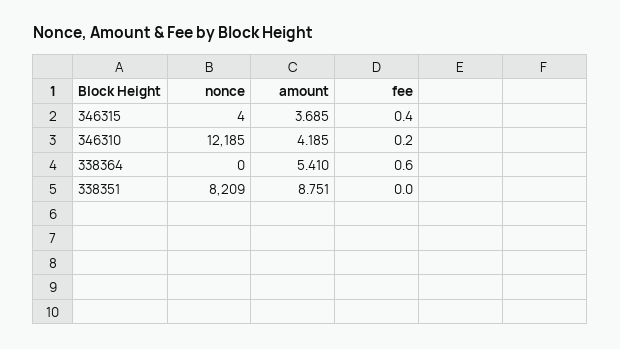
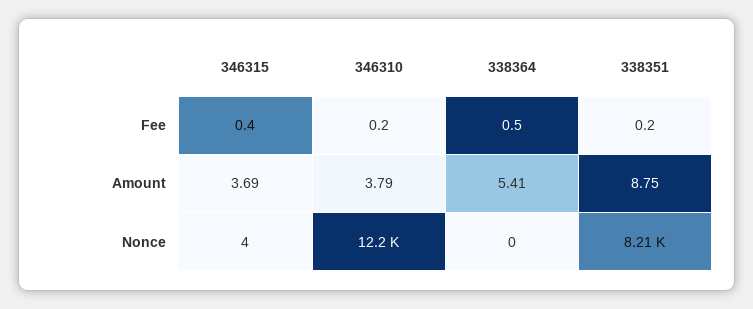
  {
    "nonce": {
      "346315": 4,
      "346310": 12185,
      "338364": 0,
      "338351": 8209
    },
    "amount": {
      "346315": 3.685,
-     "346310": 4.185,
+     "346310": 3.79,
      "338364": 5.41,
      "338351": 8.751
    },
    "fee": {
      "346315": 0.4,
      "346310": 0.2,
-     "338364": 0.6,
+     "338364": 0.5,
-     "338351": 0
+     "338351": 0.2
    }
  }

